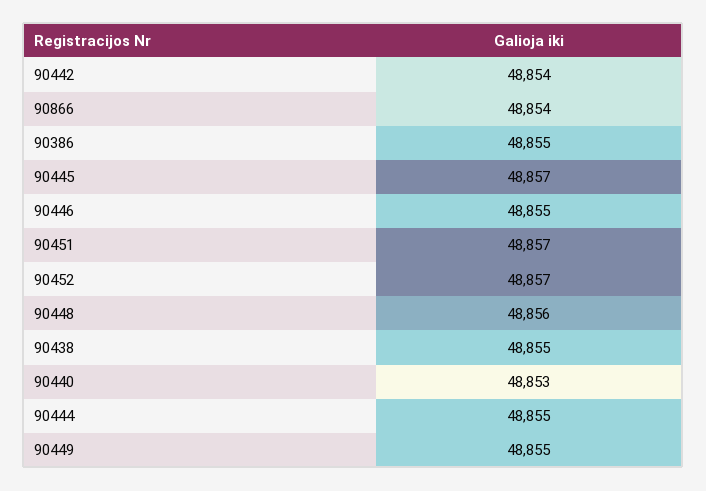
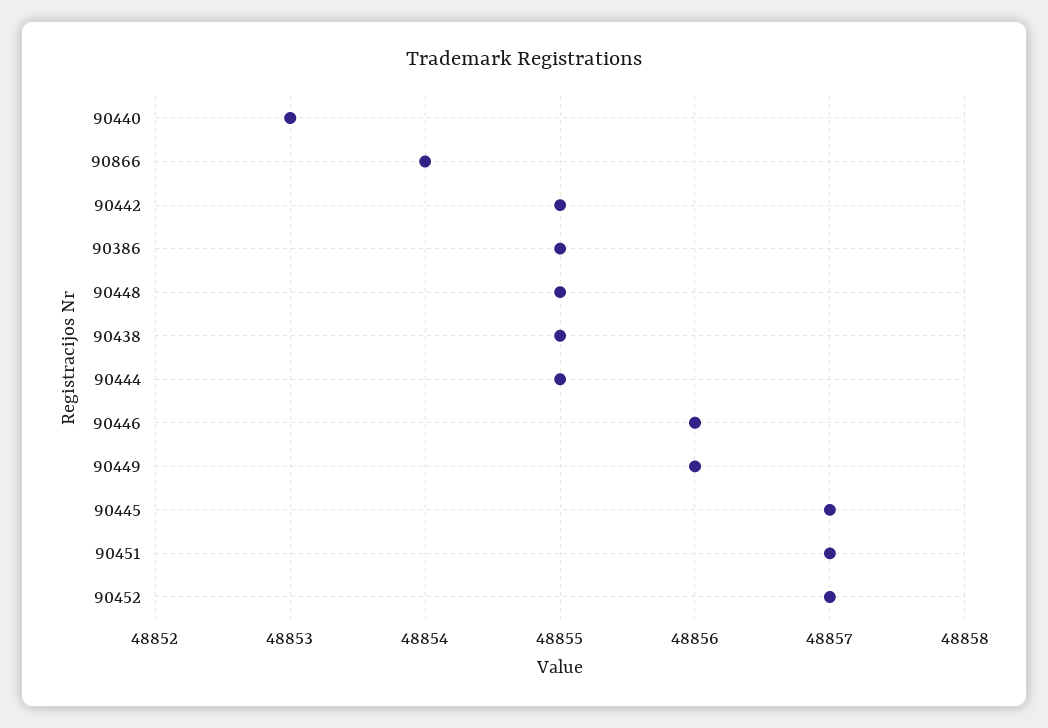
  {
-   "90442": 48854,
+   "90442": 48855,
    "90866": 48854,
    "90386": 48855,
    "90445": 48857,
-   "90446": 48855,
+   "90446": 48856,
    "90451": 48857,
    "90452": 48857,
-   "90448": 48856,
+   "90448": 48855,
    "90438": 48855,
    "90440": 48853,
    "90444": 48855,
-   "90449": 48855
+   "90449": 48856
  }

